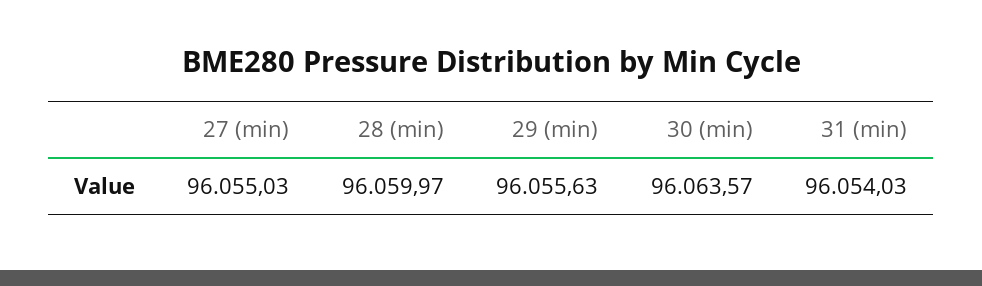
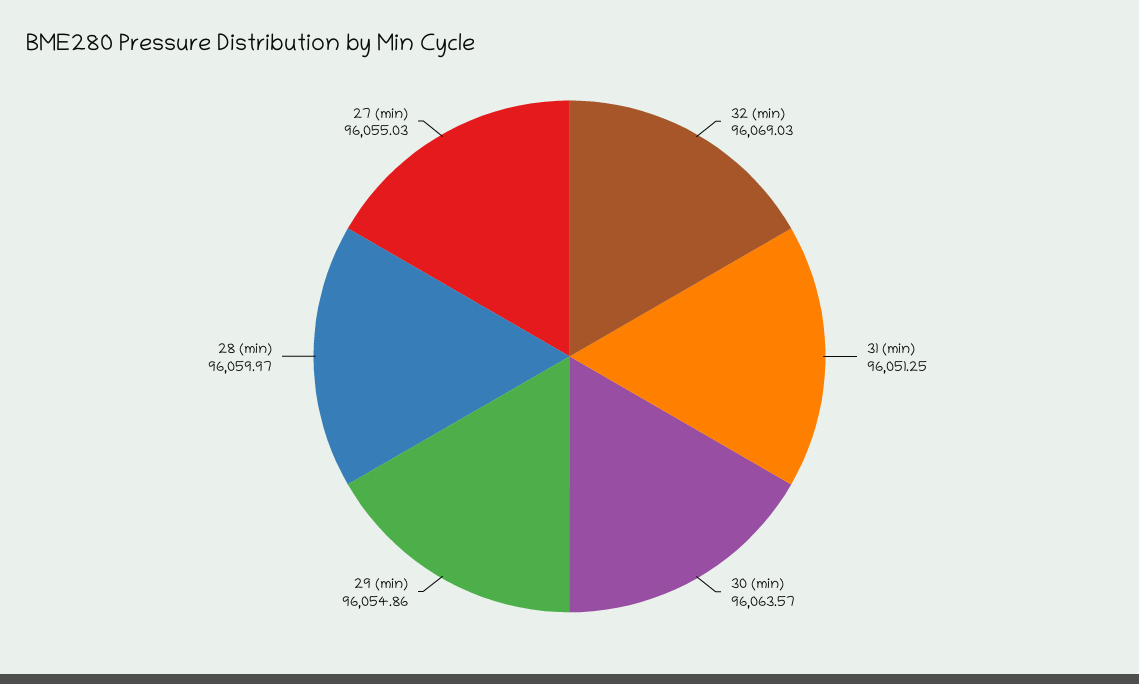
  {
    "27 (min)": 96055.03,
    "28 (min)": 96059.97,
-   "29 (min)": 96055.63,
+   "29 (min)": 96054.86,
    "30 (min)": 96063.57,
-   "31 (min)": 96054.03
+   "31 (min)": 96051.25,
+   "32 (min)": 96069.03
  }

